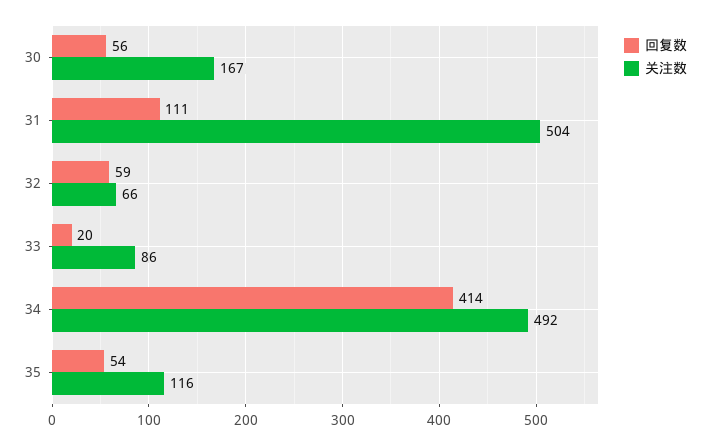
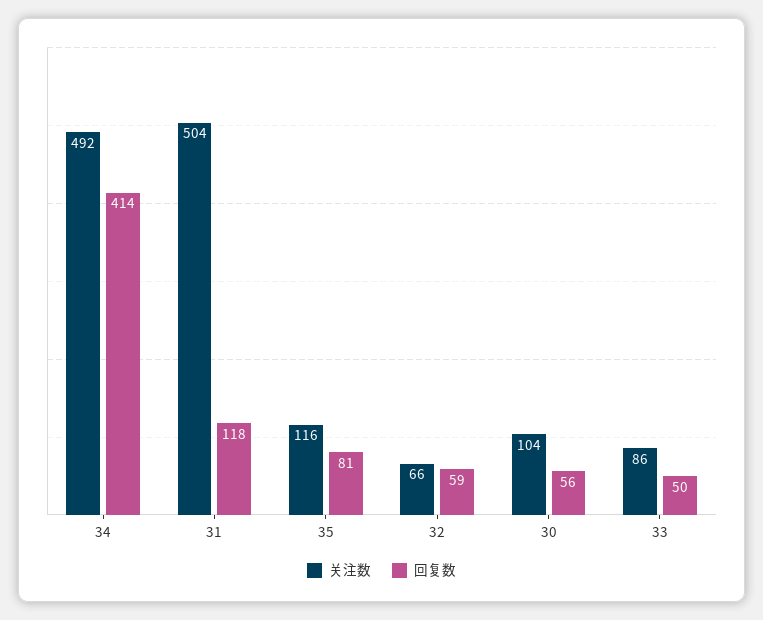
  {
    "回复数": {
      "30": 56,
-     "31": 111,
+     "31": 118,
      "32": 59,
-     "33": 20,
+     "33": 50,
      "34": 414,
-     "35": 54
+     "35": 81
    },
    "关注数": {
-     "30": 167,
+     "30": 104,
      "31": 504,
      "32": 66,
      "33": 86,
      "34": 492,
      "35": 116
    }
  }

